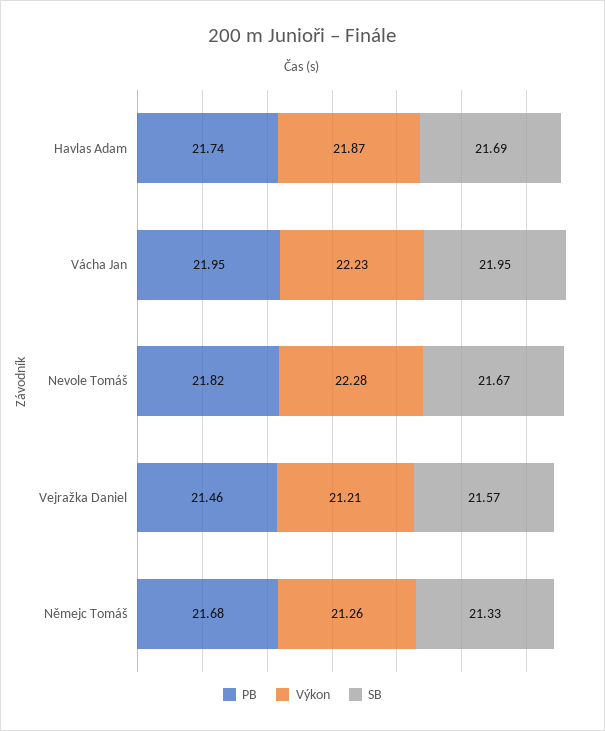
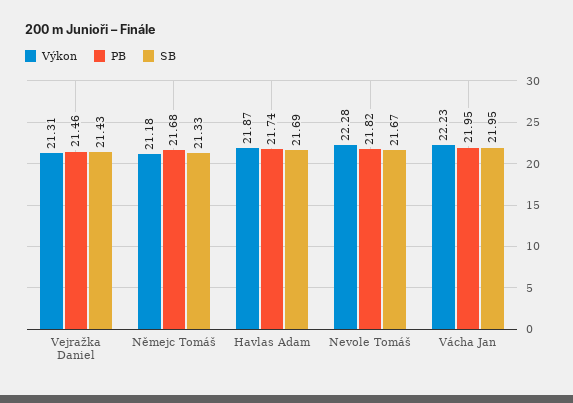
  {
    "PB": {
      "Havlas Adam": 21.74,
      "Vácha Jan": 21.95,
      "Nevole Tomáš": 21.82,
      "Vejražka Daniel": 21.46,
      "Němejc Tomáš": 21.68
    },
    "Výkon": {
      "Havlas Adam": 21.87,
      "Vácha Jan": 22.23,
      "Nevole Tomáš": 22.28,
-     "Vejražka Daniel": 21.21,
+     "Vejražka Daniel": 21.31,
-     "Němejc Tomáš": 21.26
+     "Němejc Tomáš": 21.18
    },
    "SB": {
      "Havlas Adam": 21.69,
      "Vácha Jan": 21.95,
      "Nevole Tomáš": 21.67,
-     "Vejražka Daniel": 21.57,
+     "Vejražka Daniel": 21.43,
      "Němejc Tomáš": 21.33
    }
  }

